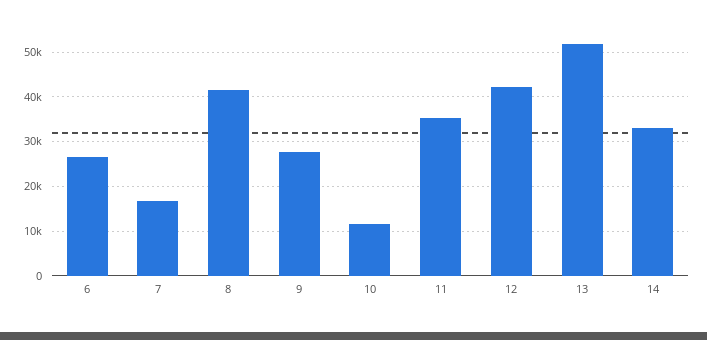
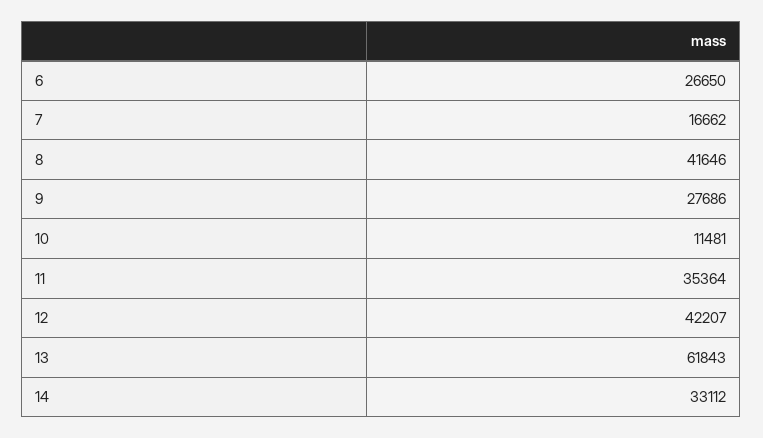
  {
    "6": 26650,
    "7": 16662,
    "8": 41646,
    "9": 27686,
    "10": 11481,
    "11": 35364,
    "12": 42207,
-   "13": 52000,
+   "13": 61843,
    "14": 33112
  }

